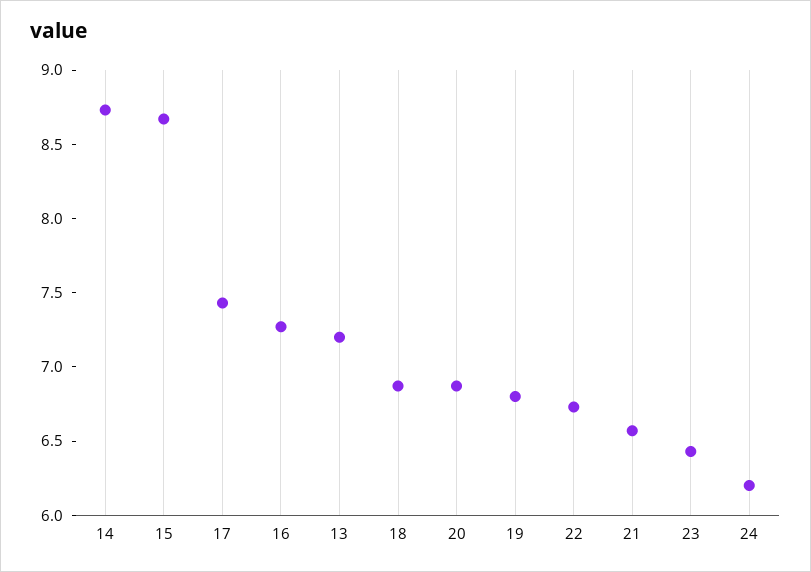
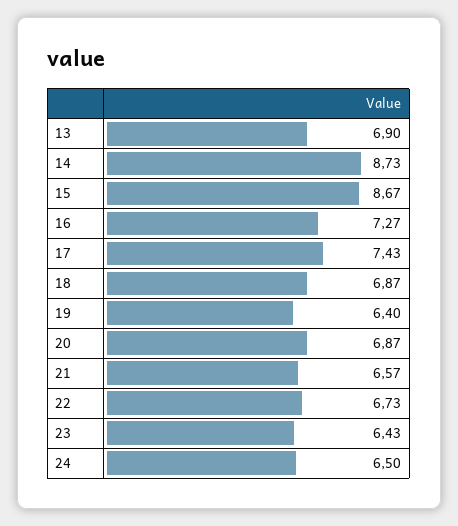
  {
    "14": 8.73,
    "15": 8.67,
    "17": 7.43,
    "16": 7.27,
-   "13": 7.2,
+   "13": 6.9,
    "18": 6.87,
    "20": 6.87,
-   "19": 6.8,
+   "19": 6.4,
    "22": 6.73,
    "21": 6.57,
    "23": 6.43,
-   "24": 6.2
+   "24": 6.5
  }

